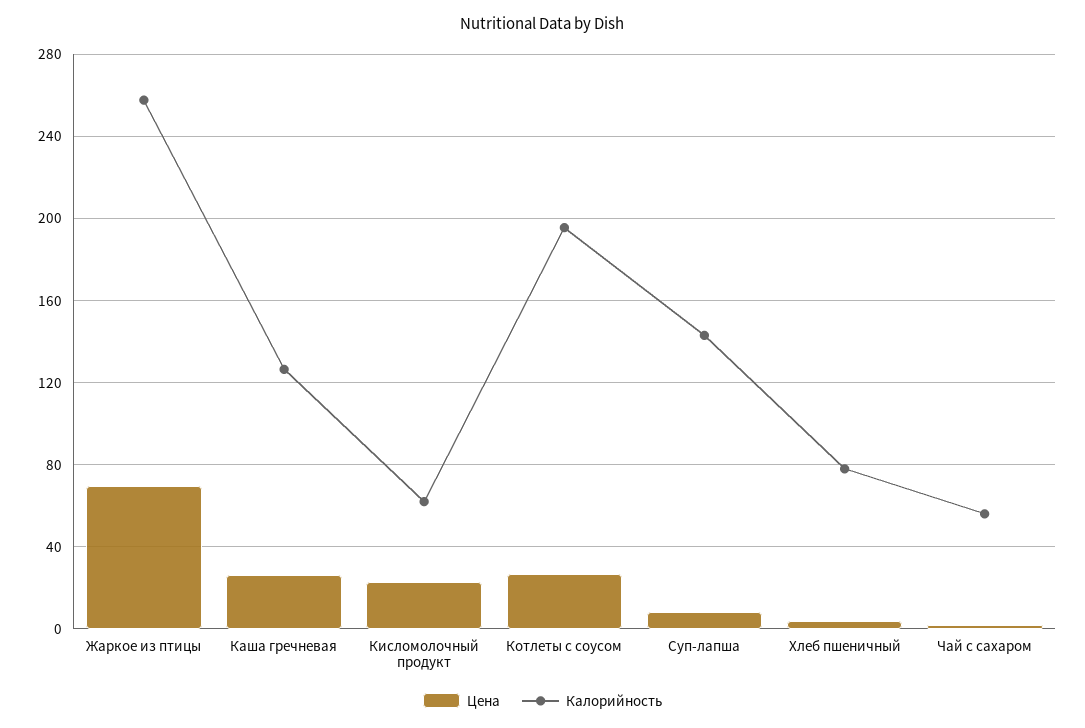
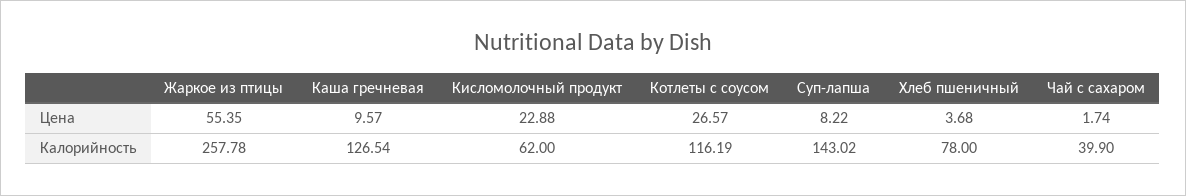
  {
    "Цена": {
-     "Жаркое из птицы": 70,
+     "Жаркое из птицы": 55.35,
-     "Каша гречневая": 25,
+     "Каша гречневая": 9.57,
      "Кисломолочный продукт": 22.88,
      "Котлеты с соусом": 26.57,
      "Суп-лапша": 8.22,
      "Хлеб пшеничный": 3.68,
      "Чай с сахаром": 1.74
    },
    "Калорийность": {
      "Жаркое из птицы": 257.78,
      "Каша гречневая": 126.54,
      "Кисломолочный продукт": 62,
-     "Котлеты с соусом": 195,
+     "Котлеты с соусом": 116.19,
      "Суп-лапша": 143.02,
      "Хлеб пшеничный": 78,
-     "Чай с сахаром": 55
+     "Чай с сахаром": 39.9
    }
  }

